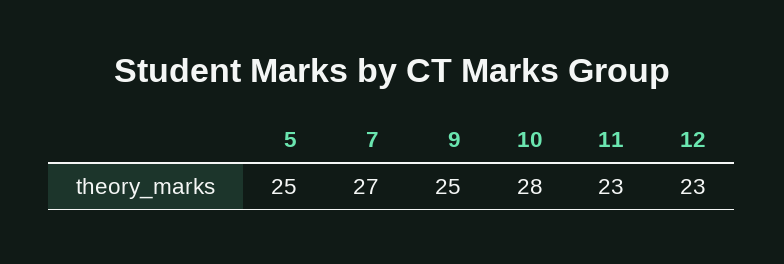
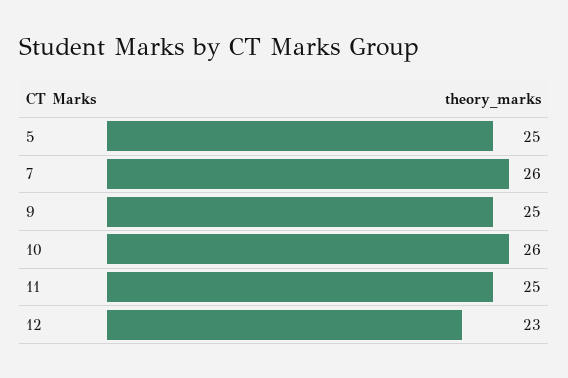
  {
    "5": 25,
-   "7": 27,
+   "7": 26,
    "9": 25,
-   "10": 28,
+   "10": 26,
-   "11": 23,
+   "11": 25,
    "12": 23
  }

